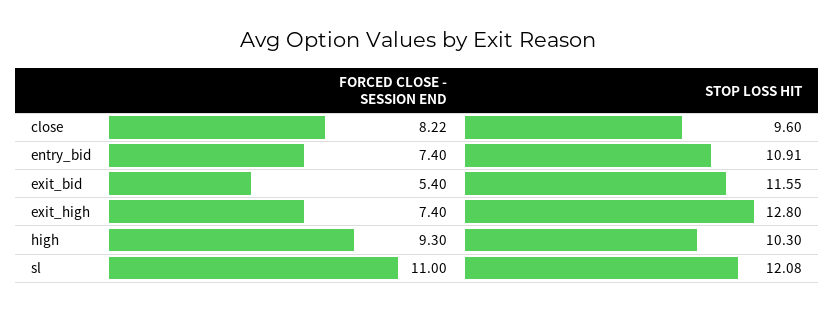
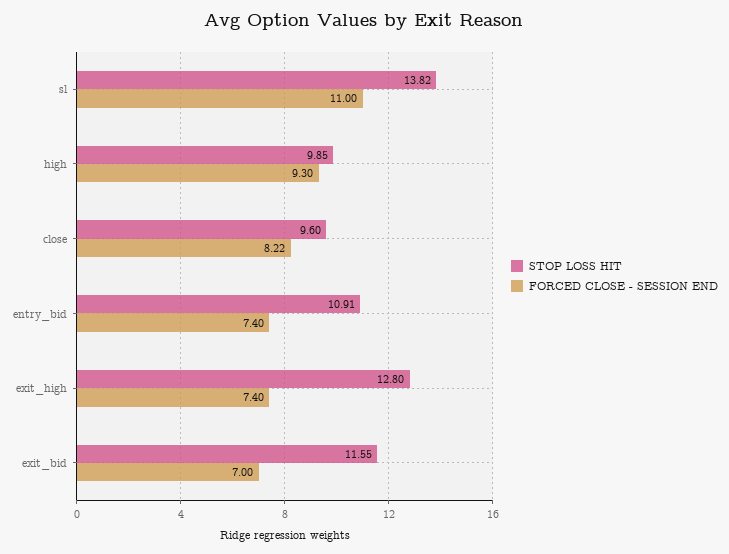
  {
    "FORCED CLOSE - SESSION END": {
      "close": 8.22,
      "entry_bid": 7.4,
-     "exit_bid": 5.4,
+     "exit_bid": 7,
      "exit_high": 7.4,
      "high": 9.3,
      "sl": 11
    },
    "STOP LOSS HIT": {
      "close": 9.6,
      "entry_bid": 10.91,
      "exit_bid": 11.55,
      "exit_high": 12.8,
-     "high": 10.3,
+     "high": 9.85,
-     "sl": 12.08
+     "sl": 13.82
    }
  }

